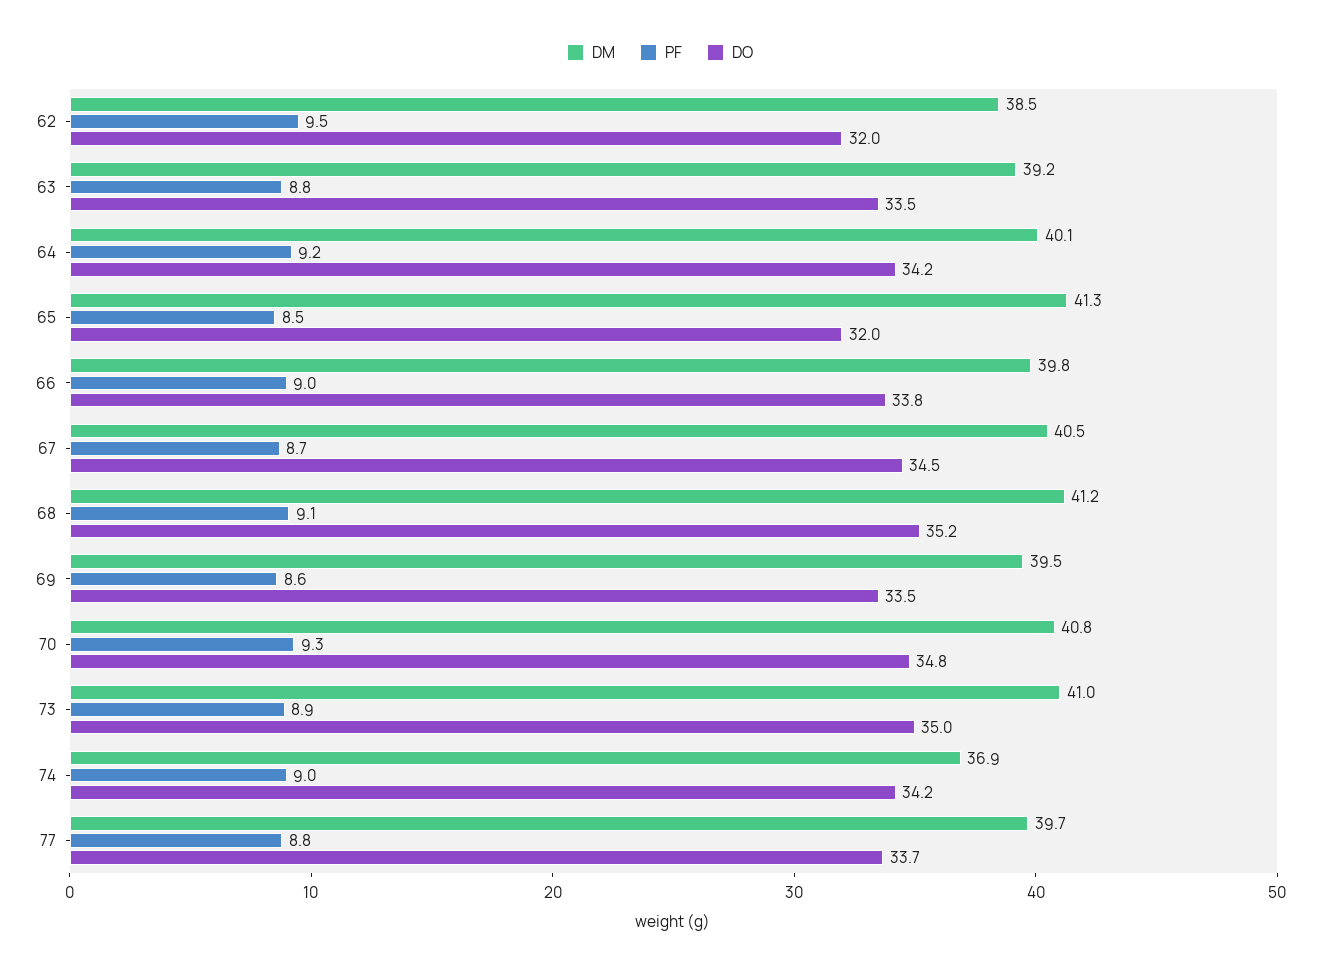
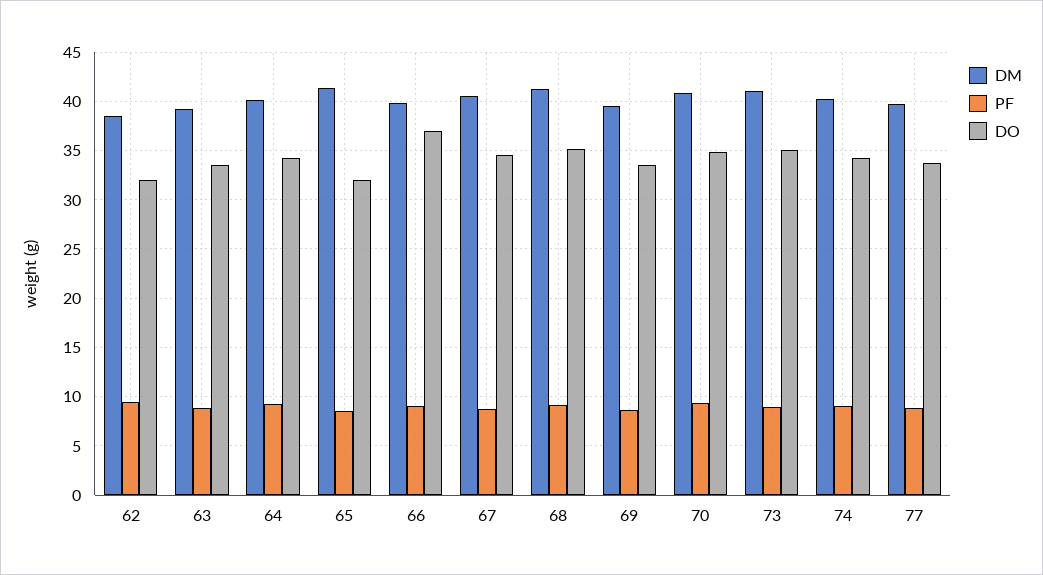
  {
    "DM": {
      "62": 38.5,
      "63": 39.2,
      "64": 40.1,
      "65": 41.3,
      "66": 39.8,
      "67": 40.5,
      "68": 41.2,
      "69": 39.5,
      "70": 40.8,
      "73": 41,
-     "74": 36.9,
+     "74": 40,
      "77": 39.7
    },
    "PF": {
      "62": 9.5,
      "63": 8.8,
      "64": 9.2,
      "65": 8.5,
      "66": 9,
      "67": 8.7,
      "68": 9.1,
      "69": 8.6,
      "70": 9.3,
      "73": 8.9,
      "74": 9,
      "77": 8.8
    },
    "DO": {
      "62": 32,
      "63": 33.5,
      "64": 34.2,
      "65": 32,
-     "66": 33.8,
+     "66": 37,
      "67": 34.5,
      "68": 35.2,
      "69": 33.5,
      "70": 34.8,
      "73": 35,
      "74": 34.2,
      "77": 33.7
    }
  }

